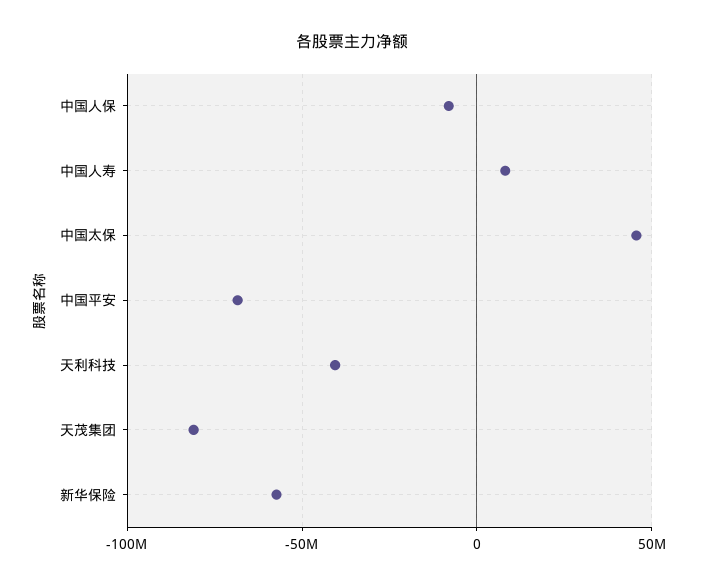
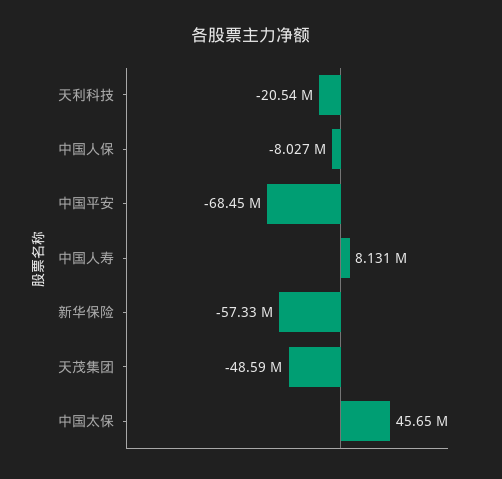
  {
    "中国人保": -8027000,
    "中国人寿": 8131000,
    "中国太保": 45650000,
    "中国平安": -68450000,
-   "天利科技": -40000000,
+   "天利科技": -20540000,
-   "天茂集团": -80000000,
+   "天茂集团": -48590000,
    "新华保险": -57330000
  }

